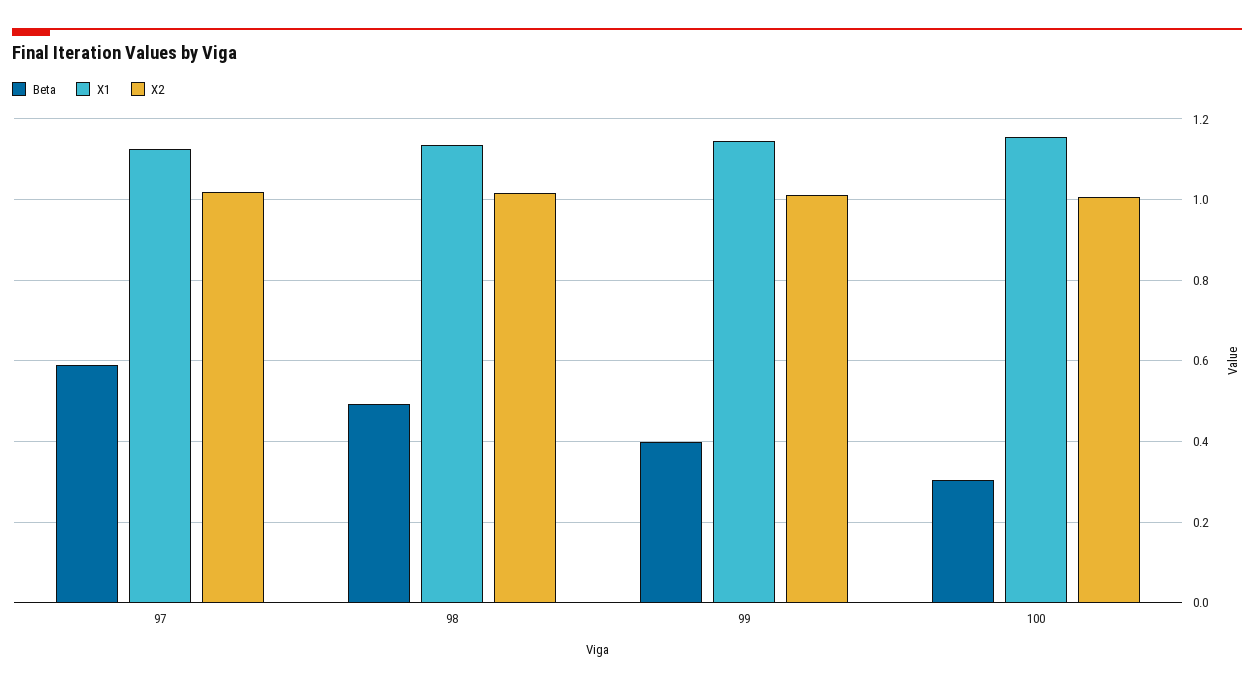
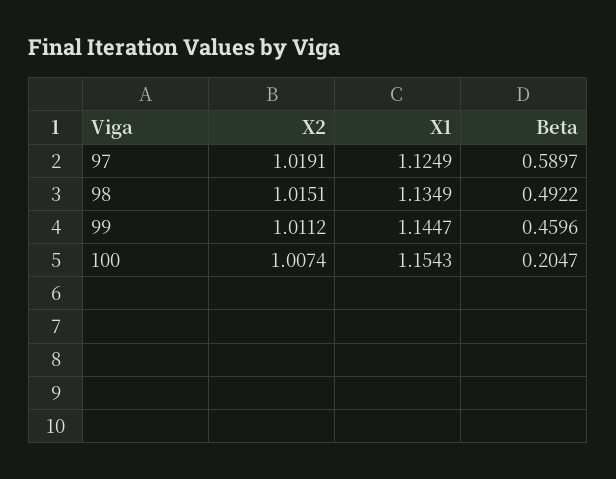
  {
    "Beta": {
      "97": 0.5897,
      "98": 0.4922,
-     "99": 0.4,
+     "99": 0.4596,
-     "100": 0.3
+     "100": 0.2047
    },
    "X1": {
      "97": 1.1249,
      "98": 1.1349,
      "99": 1.1447,
      "100": 1.1543
    },
    "X2": {
      "97": 1.0191,
      "98": 1.0151,
      "99": 1.0112,
      "100": 1.0074
    }
  }

